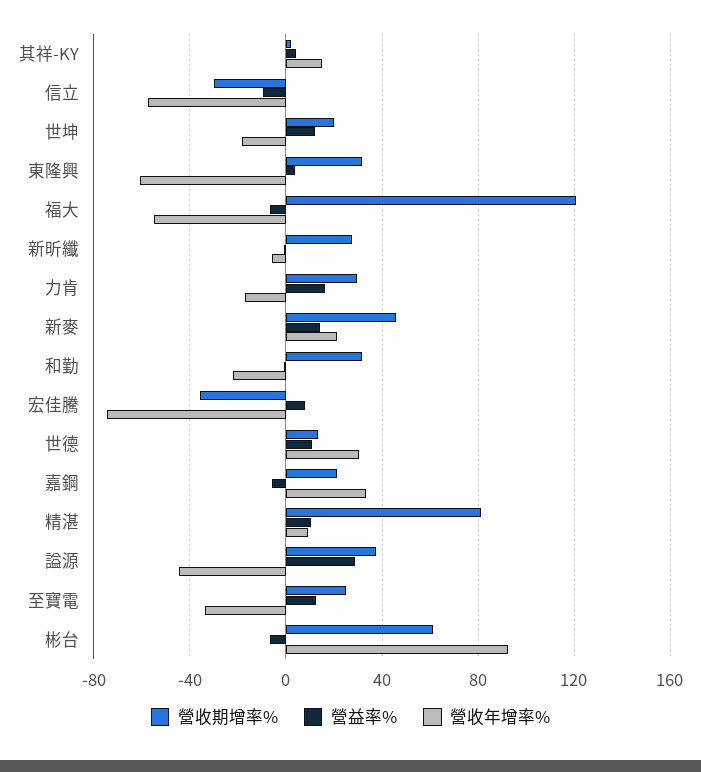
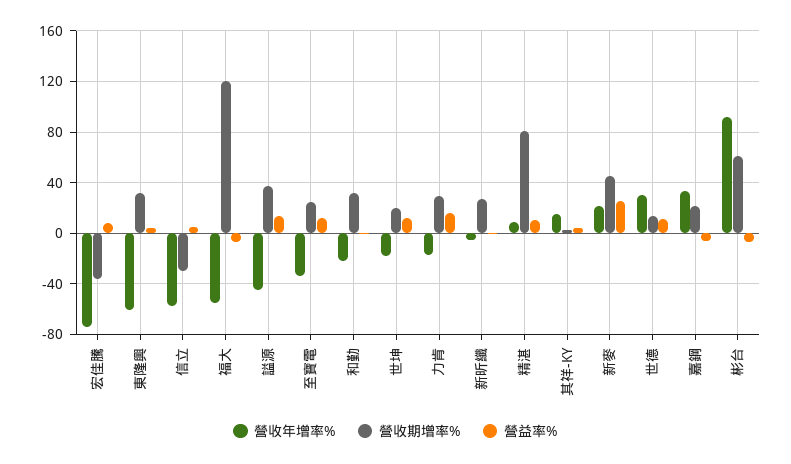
  {
    "營收期增率%": {
      "其祥-KY": 0,
      "信立": -30,
      "世坤": 20,
      "東隆興": 30,
      "福大": 120,
      "新昕纖": 25,
      "力肯": 30,
      "新麥": 45,
      "和勤": 30,
      "宏佳騰": -35,
      "世德": 15,
      "嘉鋼": 20,
      "精湛": 80,
      "謚源": 40,
      "至寶電": 25,
      "彬台": 60
    },
    "營益率%": {
      "其祥-KY": 5,
-     "信立": -10,
+     "信立": 5,
      "世坤": 10,
      "東隆興": 5,
      "福大": -5,
      "新昕纖": 0,
      "力肯": 15,
-     "新麥": 15,
+     "新麥": 25,
      "和勤": 0,
      "宏佳騰": 10,
      "世德": 10,
      "嘉鋼": -5,
      "精湛": 10,
-     "謚源": 30,
+     "謚源": 15,
      "至寶電": 10,
      "彬台": -5
    },
    "營收年增率%": {
      "其祥-KY": 15,
      "信立": -55,
      "世坤": -20,
      "東隆興": -60,
      "福大": -55,
      "新昕纖": -5,
      "力肯": -15,
      "新麥": 20,
      "和勤": -20,
      "宏佳騰": -75,
      "世德": 30,
      "嘉鋼": 35,
      "精湛": 10,
      "謚源": -45,
      "至寶電": -35,
      "彬台": 90
    }
  }

